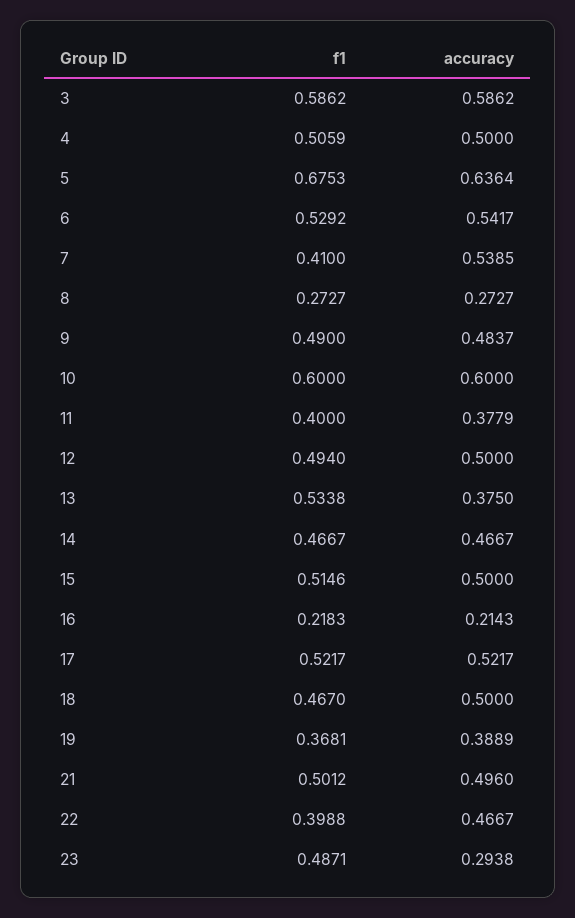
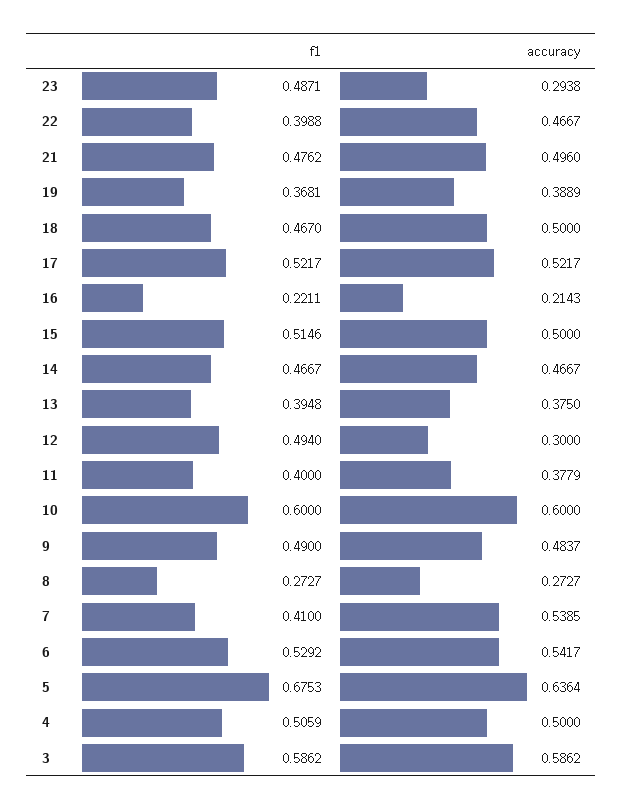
  {
    "f1": {
      "3": 0.5862,
      "4": 0.5059,
      "5": 0.6753,
      "6": 0.5292,
      "7": 0.41,
      "8": 0.2727,
      "9": 0.49,
      "10": 0.6,
      "11": 0.4,
      "12": 0.494,
-     "13": 0.5338,
+     "13": 0.3948,
      "14": 0.4667,
      "15": 0.5146,
-     "16": 0.2183,
+     "16": 0.2211,
      "17": 0.5217,
      "18": 0.467,
      "19": 0.3681,
-     "21": 0.5012,
+     "21": 0.4762,
      "22": 0.3988,
      "23": 0.4871
    },
    "accuracy": {
      "3": 0.5862,
      "4": 0.5,
      "5": 0.6364,
      "6": 0.5417,
      "7": 0.5385,
      "8": 0.2727,
      "9": 0.4837,
      "10": 0.6,
      "11": 0.3779,
-     "12": 0.5,
+     "12": 0.3,
      "13": 0.375,
      "14": 0.4667,
      "15": 0.5,
      "16": 0.2143,
      "17": 0.5217,
      "18": 0.5,
      "19": 0.3889,
      "21": 0.496,
      "22": 0.4667,
      "23": 0.2938
    }
  }

